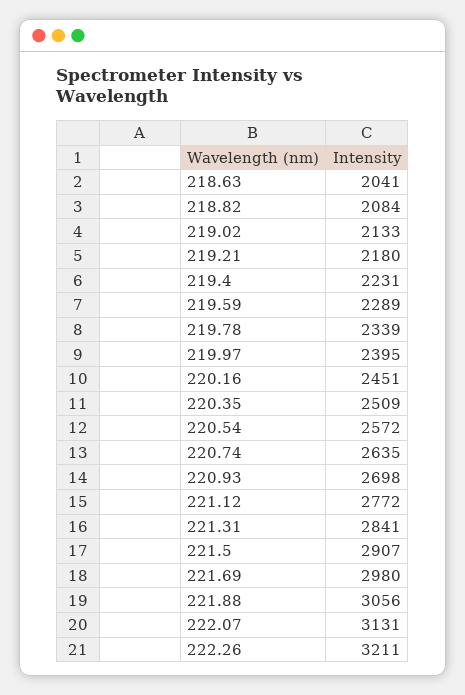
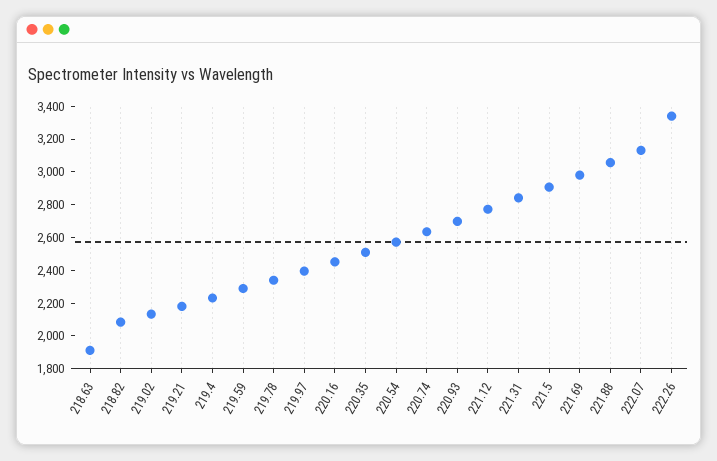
  {
-   "218.63": 2041,
+   "218.63": 1900,
    "218.82": 2084,
    "219.02": 2133,
    "219.21": 2180,
    "219.4": 2231,
    "219.59": 2289,
    "219.78": 2339,
    "219.97": 2395,
    "220.16": 2451,
    "220.35": 2509,
    "220.54": 2572,
    "220.74": 2635,
    "220.93": 2698,
    "221.12": 2772,
    "221.31": 2841,
    "221.5": 2907,
    "221.69": 2980,
    "221.88": 3056,
    "222.07": 3131,
-   "222.26": 3211
+   "222.26": 3350
  }

